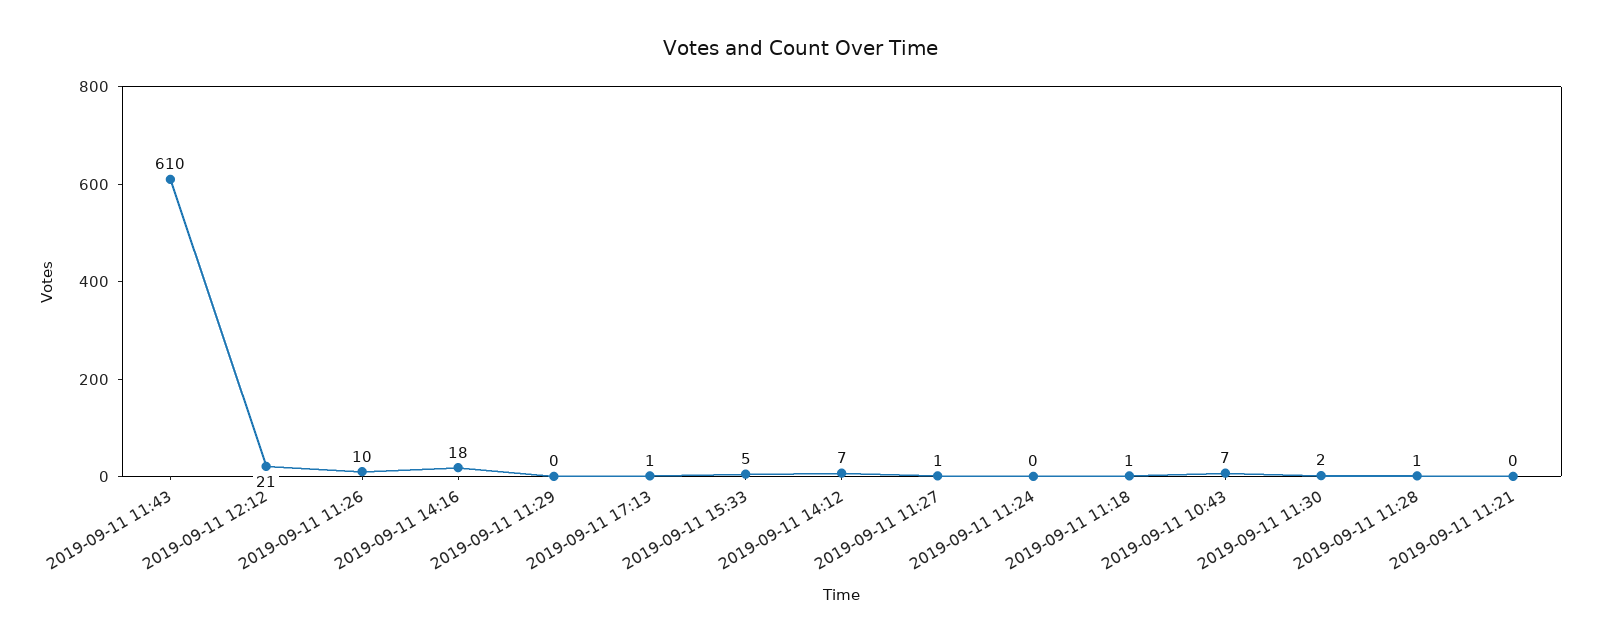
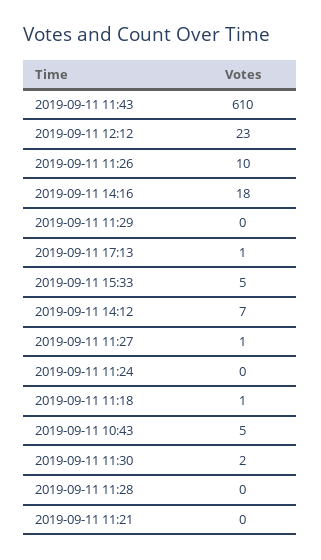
  {
    "2019-09-11 11:43": 610,
-   "2019-09-11 12:12": 21,
+   "2019-09-11 12:12": 23,
    "2019-09-11 11:26": 10,
    "2019-09-11 14:16": 18,
    "2019-09-11 11:29": 0,
    "2019-09-11 17:13": 1,
    "2019-09-11 15:33": 5,
    "2019-09-11 14:12": 7,
    "2019-09-11 11:27": 1,
    "2019-09-11 11:24": 0,
    "2019-09-11 11:18": 1,
-   "2019-09-11 10:43": 7,
+   "2019-09-11 10:43": 5,
    "2019-09-11 11:30": 2,
-   "2019-09-11 11:28": 1,
+   "2019-09-11 11:28": 0,
    "2019-09-11 11:21": 0
  }

